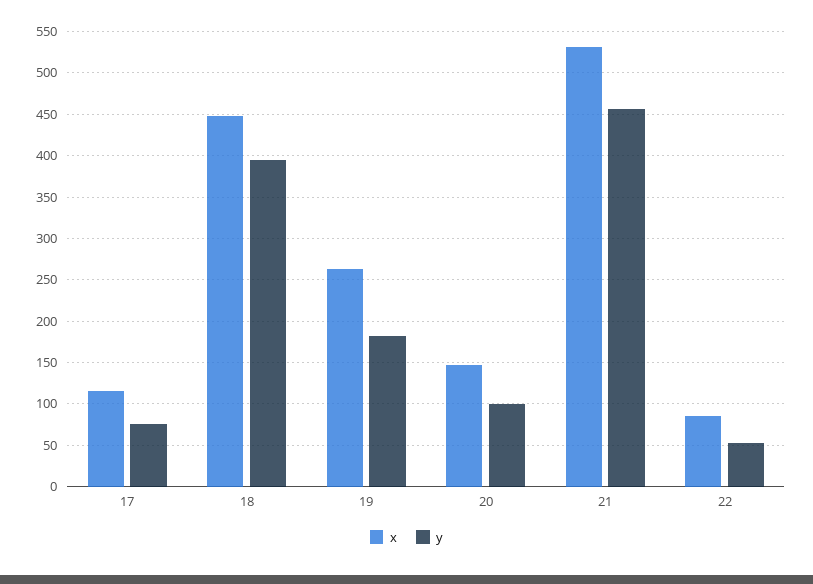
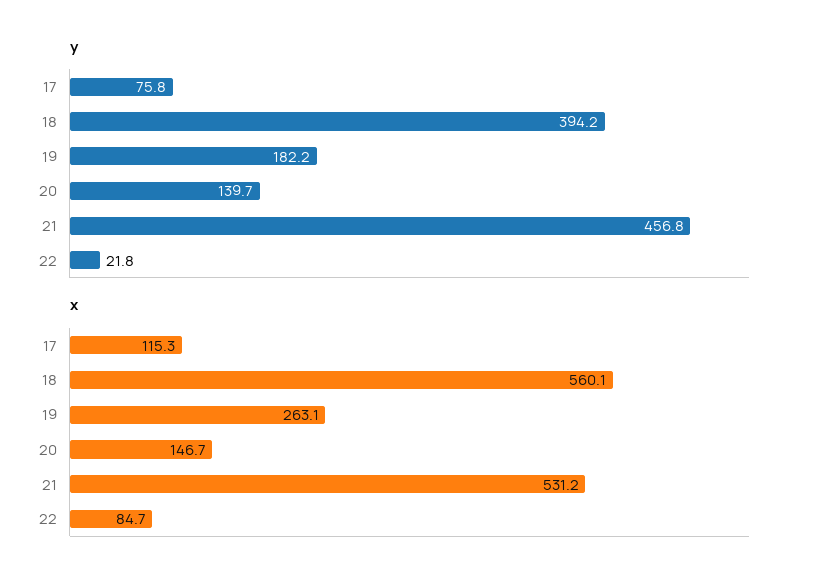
  {
    "x": {
      "17": 115.3,
-     "18": 450,
+     "18": 560.1,
      "19": 263.1,
      "20": 146.7,
      "21": 531.2,
      "22": 84.7
    },
    "y": {
      "17": 75.8,
      "18": 394.2,
      "19": 182.2,
-     "20": 100,
+     "20": 139.7,
      "21": 456.8,
-     "22": 50
+     "22": 21.8
    }
  }

